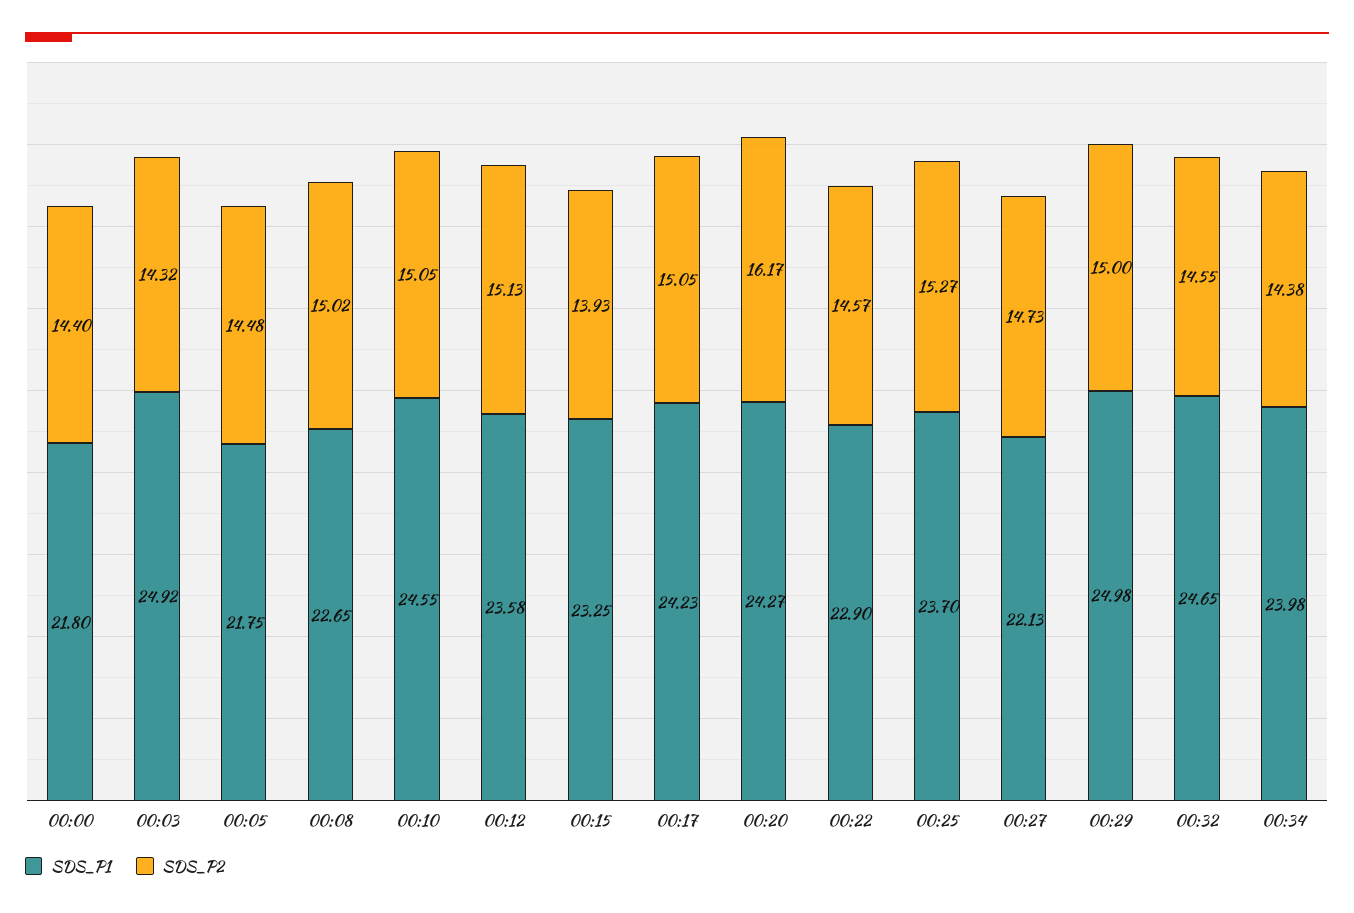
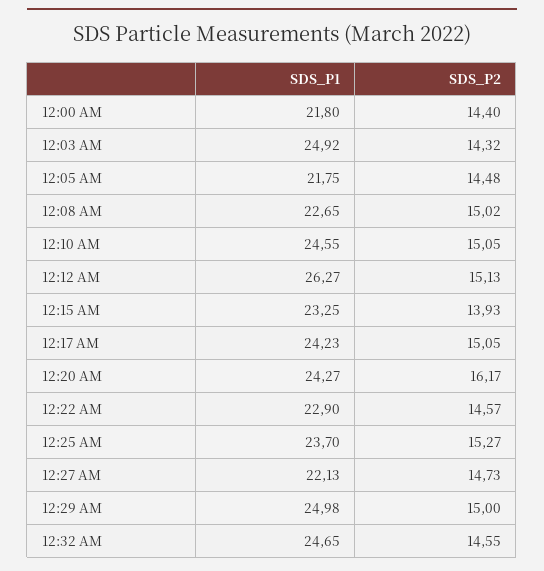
  {
    "SDS_P1": {
      "00:00": 21.8,
      "00:03": 24.92,
      "00:05": 21.75,
      "00:08": 22.65,
      "00:10": 24.55,
-     "00:12": 23.58,
+     "00:12": 26.27,
      "00:15": 23.25,
      "00:17": 24.23,
      "00:20": 24.27,
      "00:22": 22.9,
      "00:25": 23.7,
      "00:27": 22.13,
      "00:29": 24.98,
-     "00:32": 24.65,
+     "00:32": 24.65
-     "00:34": 23.98
    },
    "SDS_P2": {
      "00:00": 14.4,
      "00:03": 14.32,
      "00:05": 14.48,
      "00:08": 15.02,
      "00:10": 15.05,
      "00:12": 15.13,
      "00:15": 13.93,
      "00:17": 15.05,
      "00:20": 16.17,
      "00:22": 14.57,
      "00:25": 15.27,
      "00:27": 14.73,
      "00:29": 15,
-     "00:32": 14.55,
+     "00:32": 14.55
-     "00:34": 14.38
    }
  }

